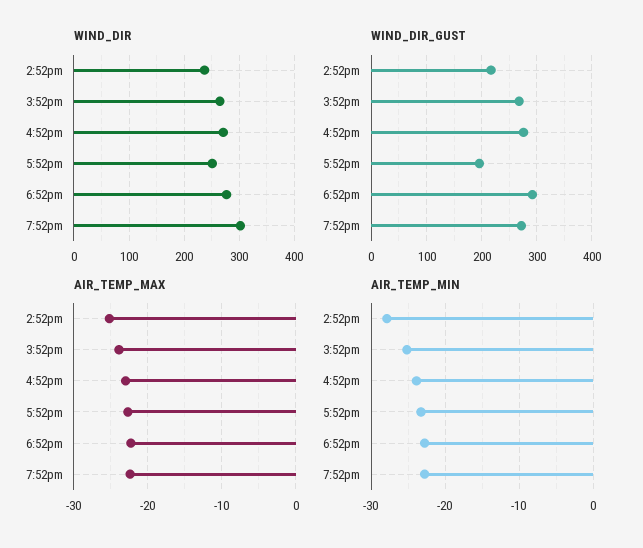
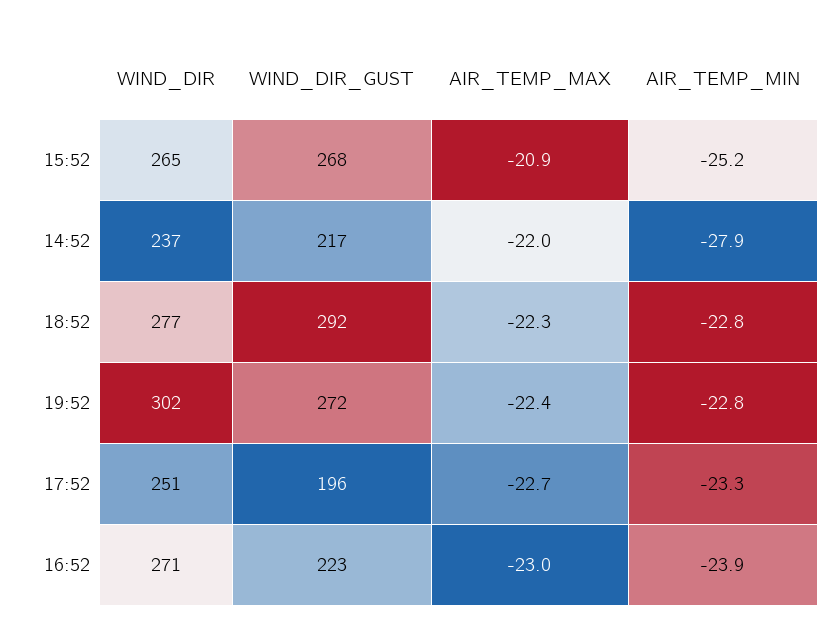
  {
    "WIND_DIR": {
      "2:52pm": 237,
      "3:52pm": 265,
      "4:52pm": 271,
      "5:52pm": 251,
      "6:52pm": 277,
      "7:52pm": 302
    },
    "WIND_DIR_GUST": {
      "2:52pm": 217,
      "3:52pm": 268,
-     "4:52pm": 280,
+     "4:52pm": 223,
      "5:52pm": 196,
      "6:52pm": 292,
      "7:52pm": 272
    },
    "AIR_TEMP_MAX": {
-     "2:52pm": -25,
+     "2:52pm": -22,
-     "3:52pm": -24,
+     "3:52pm": -20.9,
      "4:52pm": -23,
      "5:52pm": -22.7,
      "6:52pm": -22.3,
      "7:52pm": -22.4
    },
    "AIR_TEMP_MIN": {
      "2:52pm": -27.9,
      "3:52pm": -25.2,
      "4:52pm": -23.9,
      "5:52pm": -23.3,
      "6:52pm": -22.8,
      "7:52pm": -22.8
    }
  }

